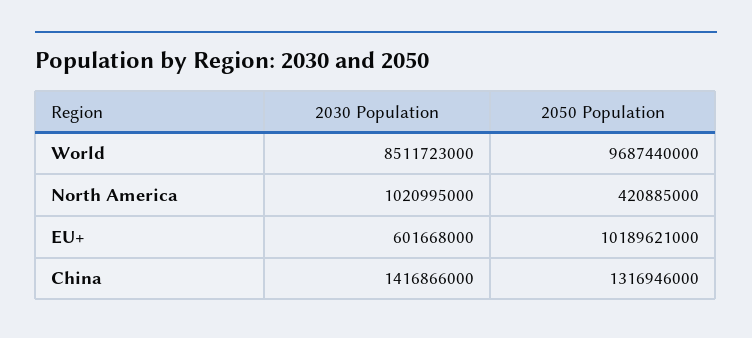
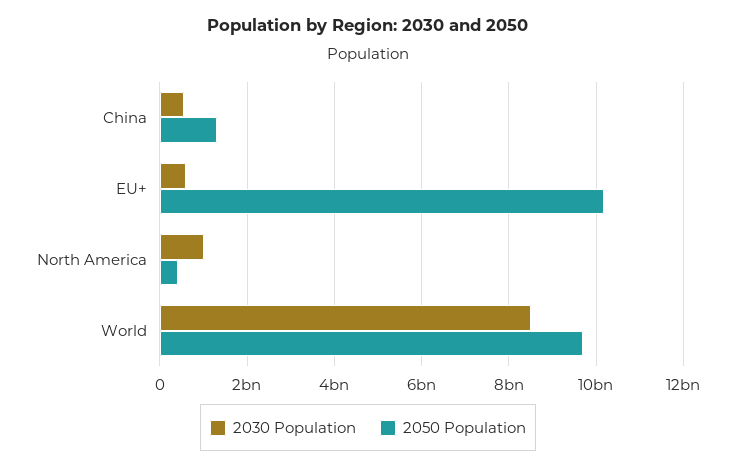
  {
    "2030 Population": {
      "World": 8511723000,
      "North America": 1020995000,
      "EU+": 601668000,
-     "China": 1416866000
+     "China": 600000000
    },
    "2050 Population": {
      "World": 9687440000,
      "North America": 420885000,
      "EU+": 10189621000,
      "China": 1316946000
    }
  }

